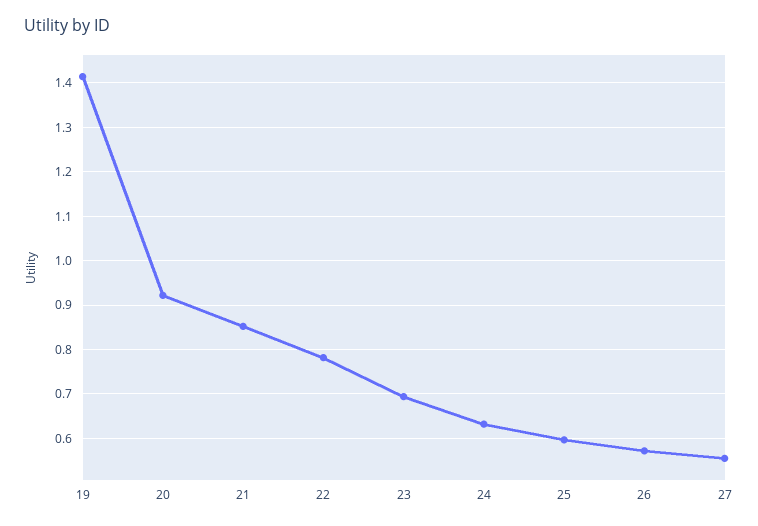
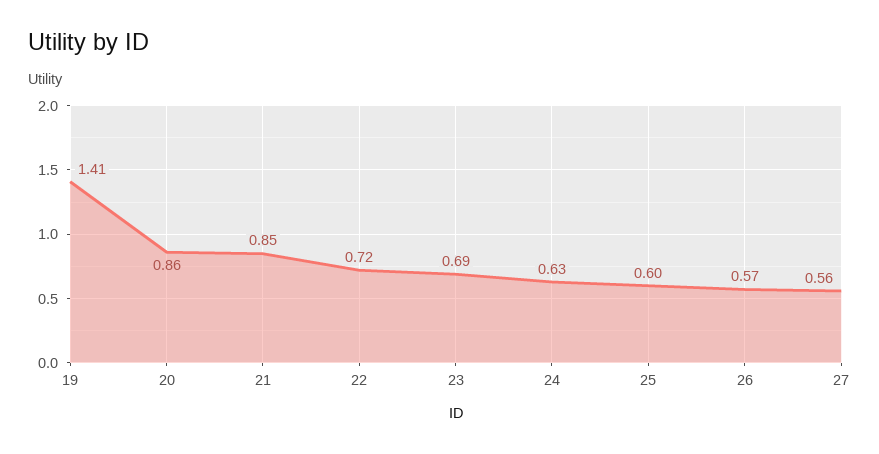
  {
    "19": 1.41,
-   "20": 0.92,
+   "20": 0.86,
    "21": 0.85,
-   "22": 0.78,
+   "22": 0.72,
    "23": 0.69,
    "24": 0.63,
    "25": 0.6,
    "26": 0.57,
    "27": 0.56
  }

